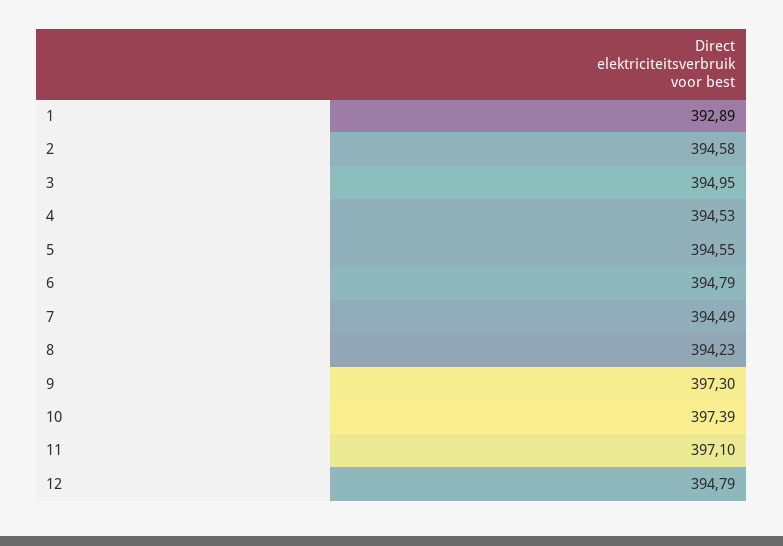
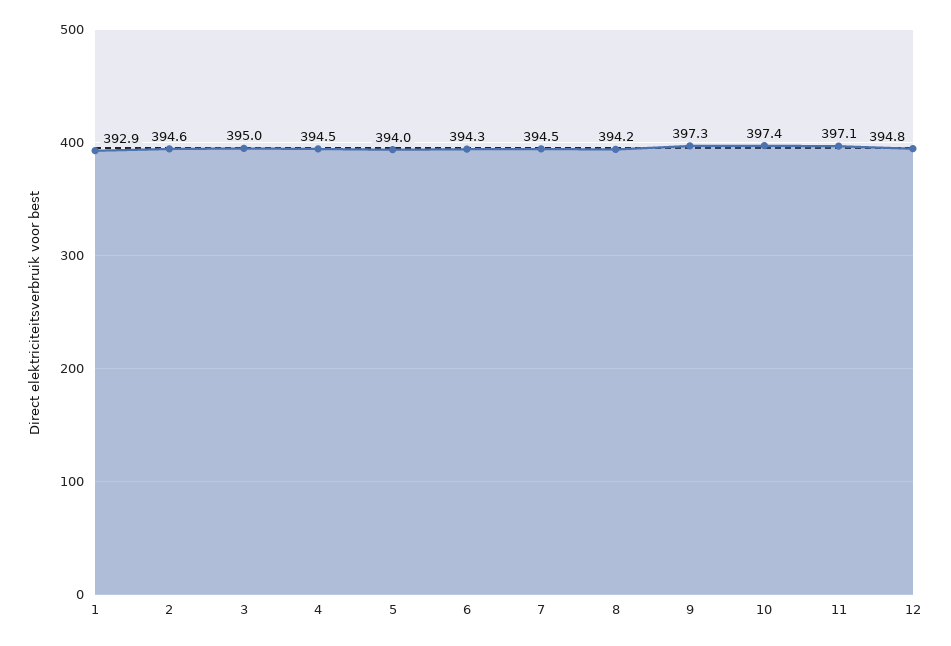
  {
    "1": 392.89,
    "2": 394.58,
    "3": 394.95,
    "4": 394.53,
-   "5": 394.55,
+   "5": 394,
-   "6": 394.79,
+   "6": 394.3,
    "7": 394.49,
    "8": 394.23,
    "9": 397.3,
    "10": 397.39,
    "11": 397.1,
    "12": 394.79
  }

